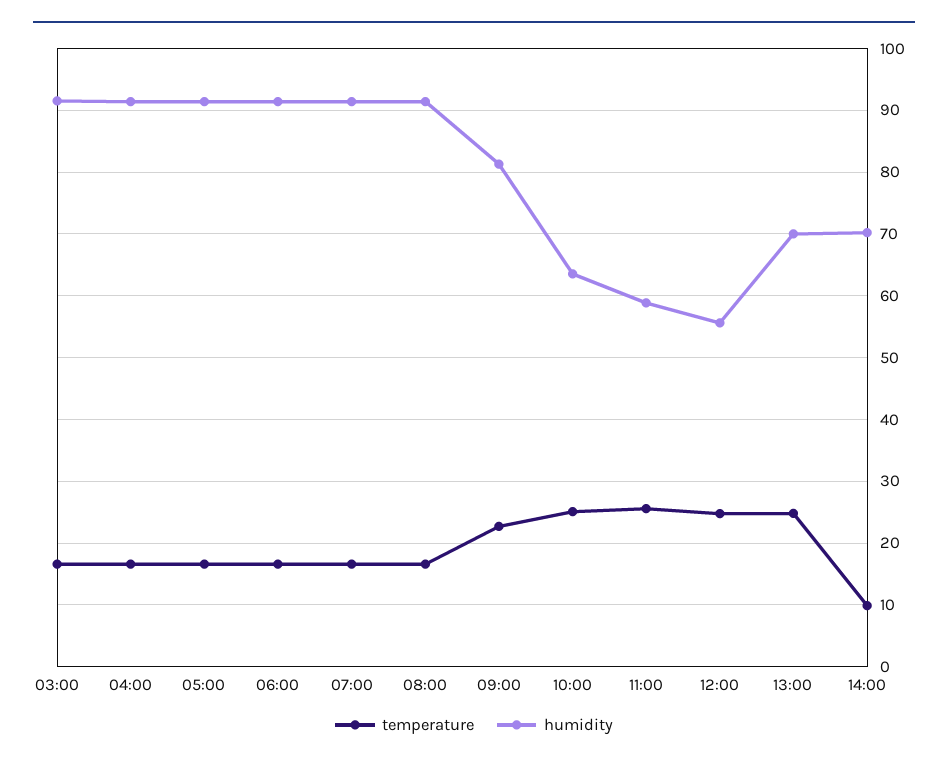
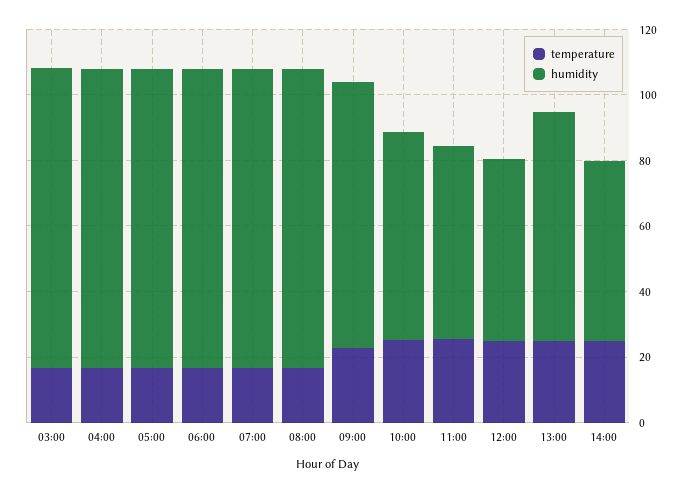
  {
    "temperature": {
      "03:00": 17,
      "04:00": 17,
      "05:00": 17,
      "06:00": 17,
      "07:00": 17,
      "08:00": 17,
      "09:00": 23,
      "10:00": 25,
      "11:00": 26,
      "12:00": 25,
      "13:00": 25,
-     "14:00": 10
+     "14:00": 25
    },
    "humidity": {
      "03:00": 92,
      "04:00": 91,
      "05:00": 91,
      "06:00": 91,
      "07:00": 91,
      "08:00": 91,
      "09:00": 81,
      "10:00": 64,
      "11:00": 59,
      "12:00": 56,
      "13:00": 70,
-     "14:00": 70
+     "14:00": 55
    }
  }

